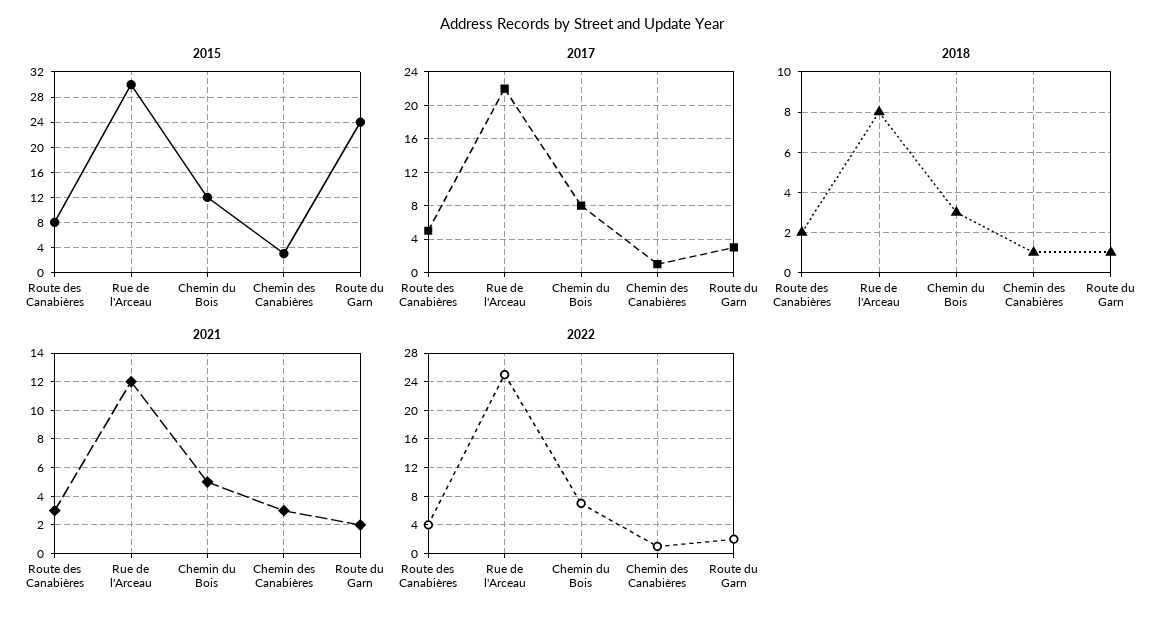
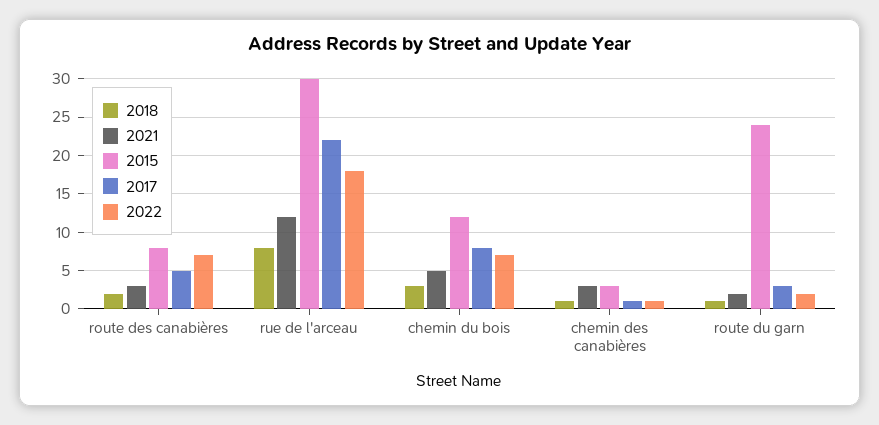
  {
    "2015": {
      "Route des Canabières": 8,
      "Rue de l'Arceau": 30,
      "Chemin du Bois": 12,
      "Chemin des Canabières": 3,
      "Route du Garn": 24
    },
    "2017": {
      "Route des Canabières": 5,
      "Rue de l'Arceau": 22,
      "Chemin du Bois": 8,
      "Chemin des Canabières": 1,
      "Route du Garn": 3
    },
    "2018": {
      "Route des Canabières": 2,
      "Rue de l'Arceau": 8,
      "Chemin du Bois": 3,
      "Chemin des Canabières": 1,
      "Route du Garn": 1
    },
    "2021": {
      "Route des Canabières": 3,
      "Rue de l'Arceau": 12,
      "Chemin du Bois": 5,
      "Chemin des Canabières": 3,
      "Route du Garn": 2
    },
    "2022": {
-     "Route des Canabières": 4,
+     "Route des Canabières": 7,
-     "Rue de l'Arceau": 25,
+     "Rue de l'Arceau": 18,
      "Chemin du Bois": 7,
      "Chemin des Canabières": 1,
      "Route du Garn": 2
    }
  }

